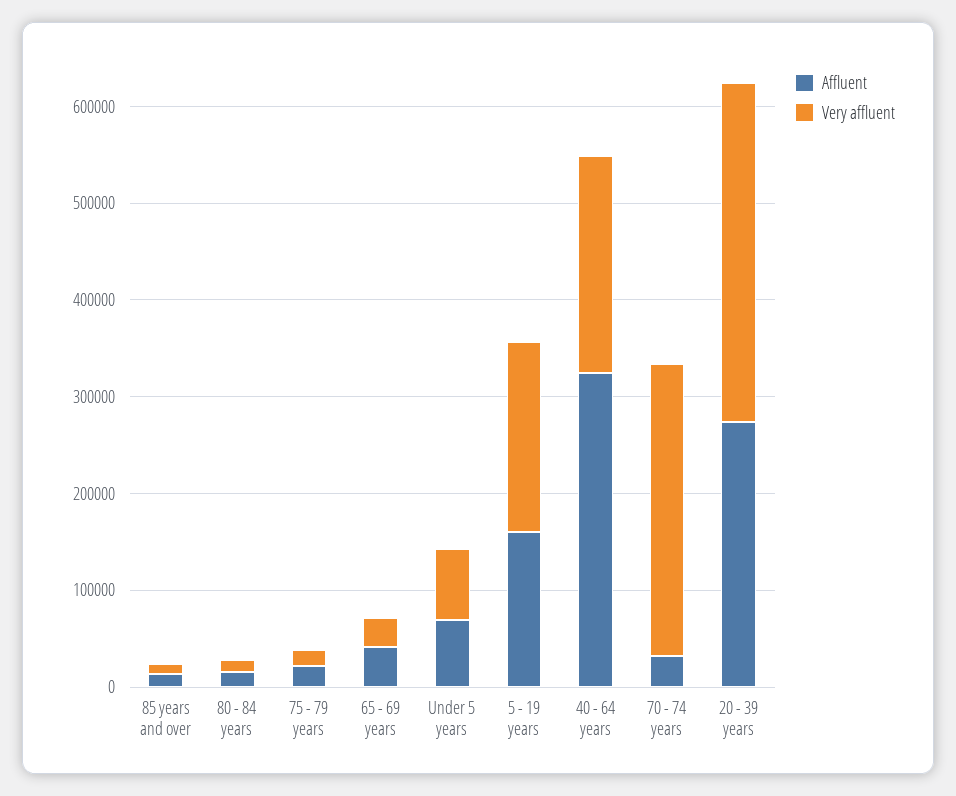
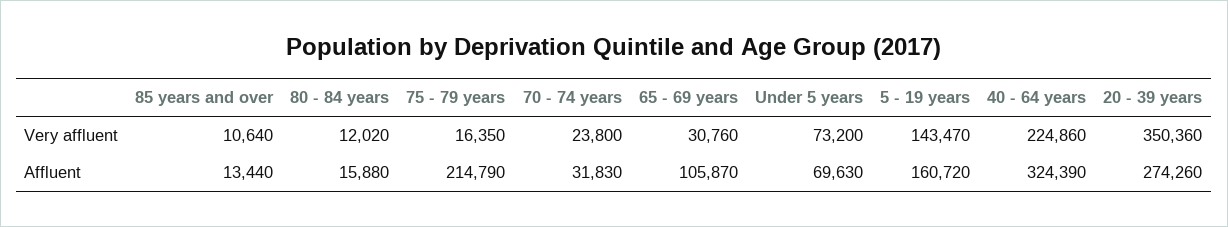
  {
    "Affluent": {
      "85 years and over": 13440,
      "80 - 84 years": 15880,
-     "75 - 79 years": 20000,
+     "75 - 79 years": 214790,
-     "65 - 69 years": 40000,
+     "65 - 69 years": 105870,
      "Under 5 years": 69630,
      "5 - 19 years": 160720,
      "40 - 64 years": 324390,
      "70 - 74 years": 31830,
      "20 - 39 years": 274260
    },
    "Very affluent": {
      "85 years and over": 10640,
      "80 - 84 years": 12020,
      "75 - 79 years": 16350,
      "65 - 69 years": 30760,
      "Under 5 years": 73200,
-     "5 - 19 years": 200000,
+     "5 - 19 years": 143470,
      "40 - 64 years": 224860,
-     "70 - 74 years": 300000,
+     "70 - 74 years": 23800,
      "20 - 39 years": 350360
    }
  }

